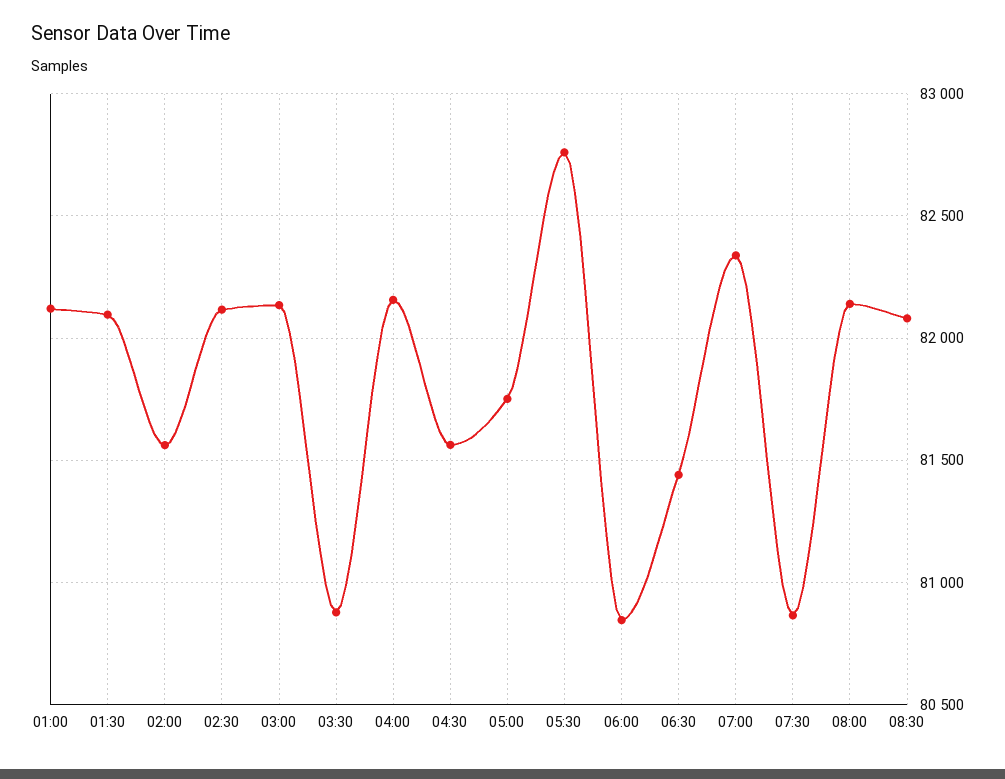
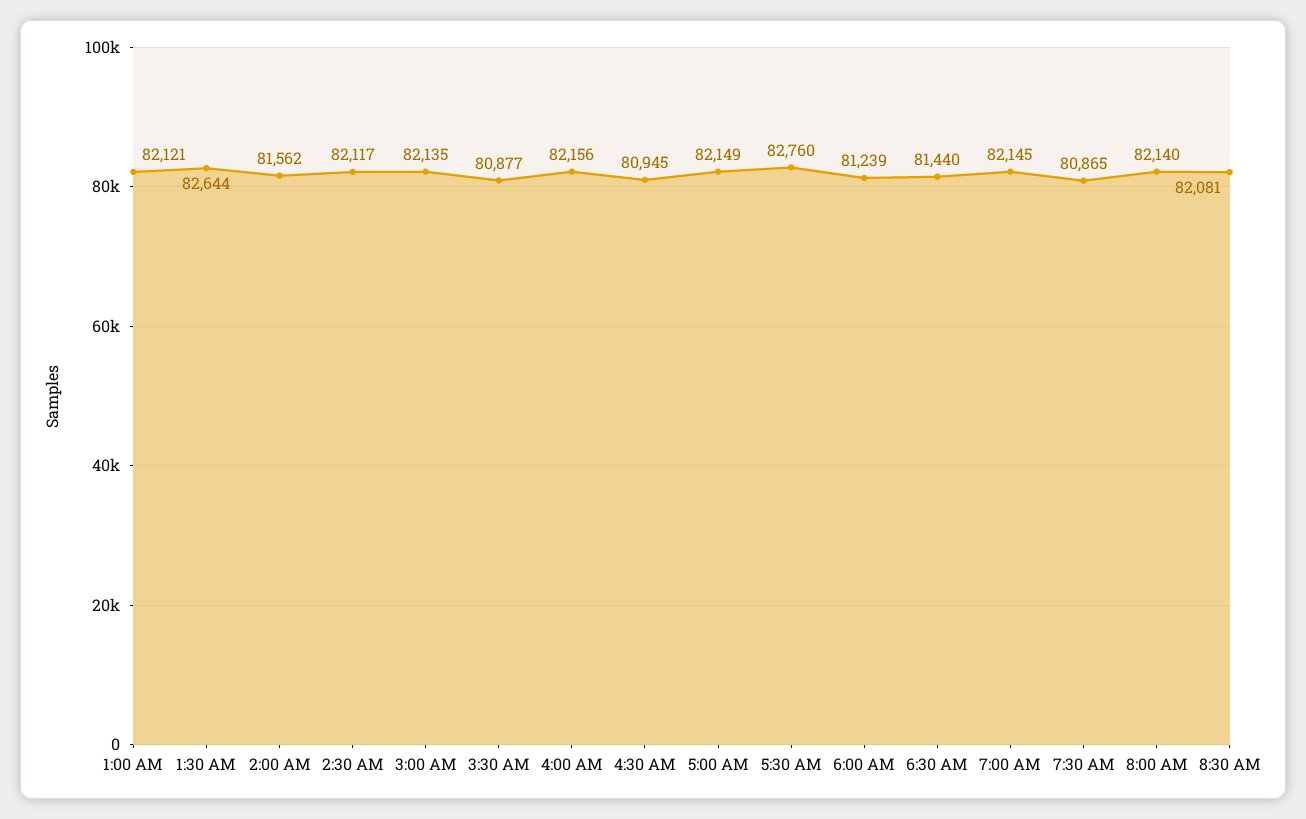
  {
    "01:00": 82121,
-   "01:30": 82100,
+   "01:30": 82644,
    "02:00": 81562,
    "02:30": 82117,
    "03:00": 82135,
    "03:30": 80877,
    "04:00": 82156,
-   "04:30": 81550,
+   "04:30": 80945,
-   "05:00": 81750,
+   "05:00": 82149,
    "05:30": 82760,
-   "06:00": 80850,
+   "06:00": 81239,
    "06:30": 81440,
-   "07:00": 82350,
+   "07:00": 82145,
    "07:30": 80865,
    "08:00": 82140,
    "08:30": 82081
  }

